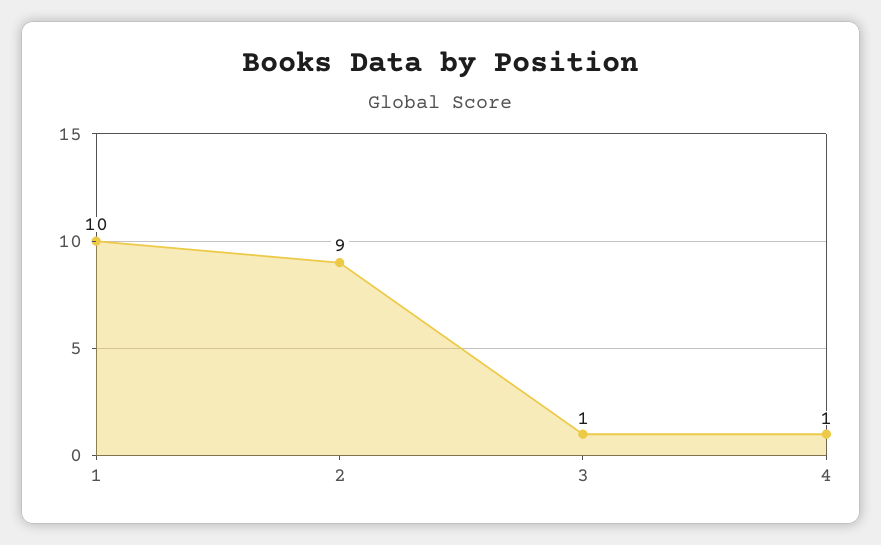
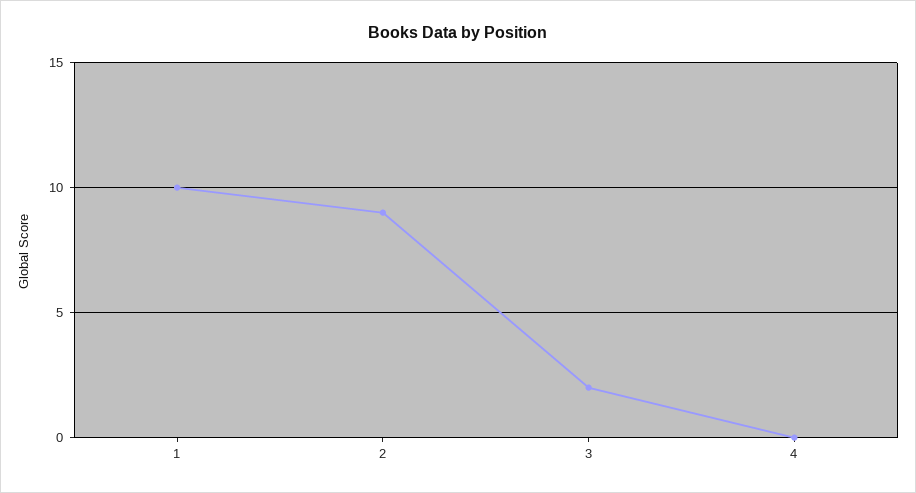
  {
    "1": 10,
    "2": 9,
-   "3": 1,
+   "3": 2,
-   "4": 1
+   "4": 0
  }

